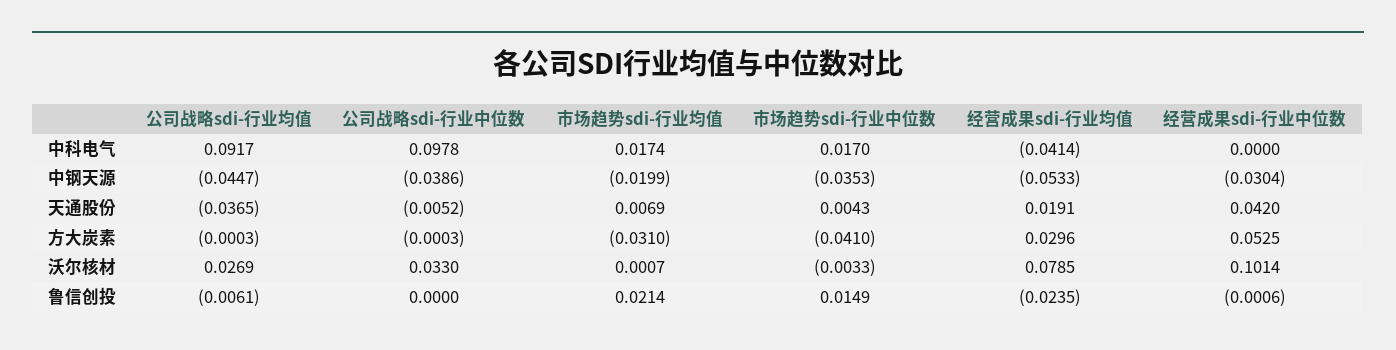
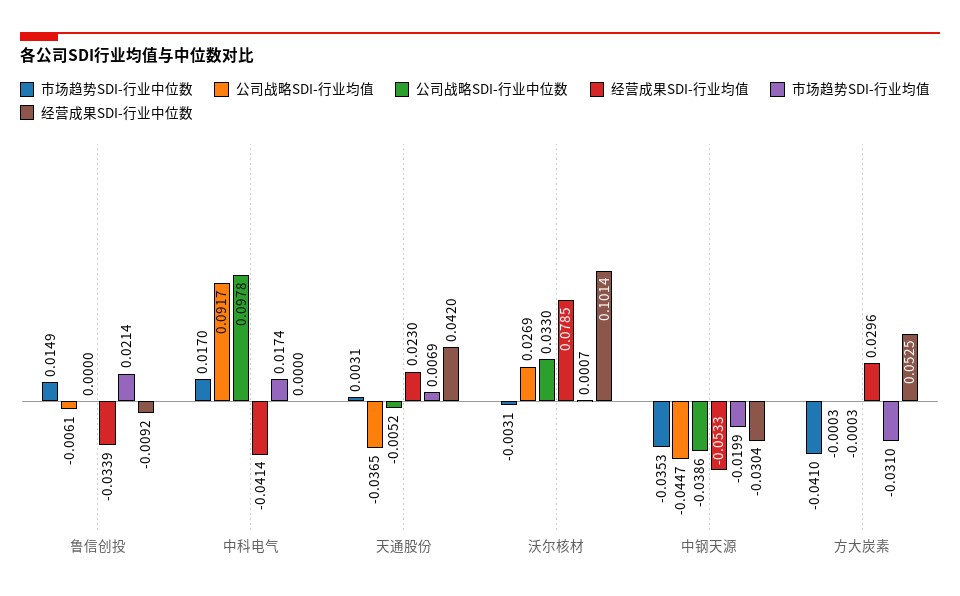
  {
    "公司战略sdi-行业均值": {
      "中科电气": 0.0917,
      "中钢天源": -0.0447,
      "天通股份": -0.0365,
      "方大炭素": -0.0003,
      "沃尔核材": 0.0269,
      "鲁信创投": -0.0061
    },
    "公司战略sdi-行业中位数": {
      "中科电气": 0.0978,
      "中钢天源": -0.0386,
      "天通股份": -0.0052,
      "方大炭素": -0.0003,
      "沃尔核材": 0.033,
      "鲁信创投": 0
    },
    "市场趋势sdi-行业均值": {
      "中科电气": 0.0174,
      "中钢天源": -0.0199,
      "天通股份": 0.0069,
      "方大炭素": -0.031,
      "沃尔核材": 0.0007,
      "鲁信创投": 0.0214
    },
    "市场趋势sdi-行业中位数": {
      "中科电气": 0.017,
      "中钢天源": -0.0353,
-     "天通股份": 0.0043,
+     "天通股份": 0.0031,
      "方大炭素": -0.041,
-     "沃尔核材": -0.0033,
+     "沃尔核材": -0.0031,
      "鲁信创投": 0.0149
    },
    "经营成果sdi-行业均值": {
      "中科电气": -0.0414,
      "中钢天源": -0.0533,
-     "天通股份": 0.0191,
+     "天通股份": 0.023,
      "方大炭素": 0.0296,
      "沃尔核材": 0.0785,
-     "鲁信创投": -0.0235
+     "鲁信创投": -0.0339
    },
    "经营成果sdi-行业中位数": {
      "中科电气": 0,
      "中钢天源": -0.0304,
      "天通股份": 0.042,
      "方大炭素": 0.0525,
      "沃尔核材": 0.1014,
-     "鲁信创投": -0.0006
+     "鲁信创投": -0.0092
    }
  }

